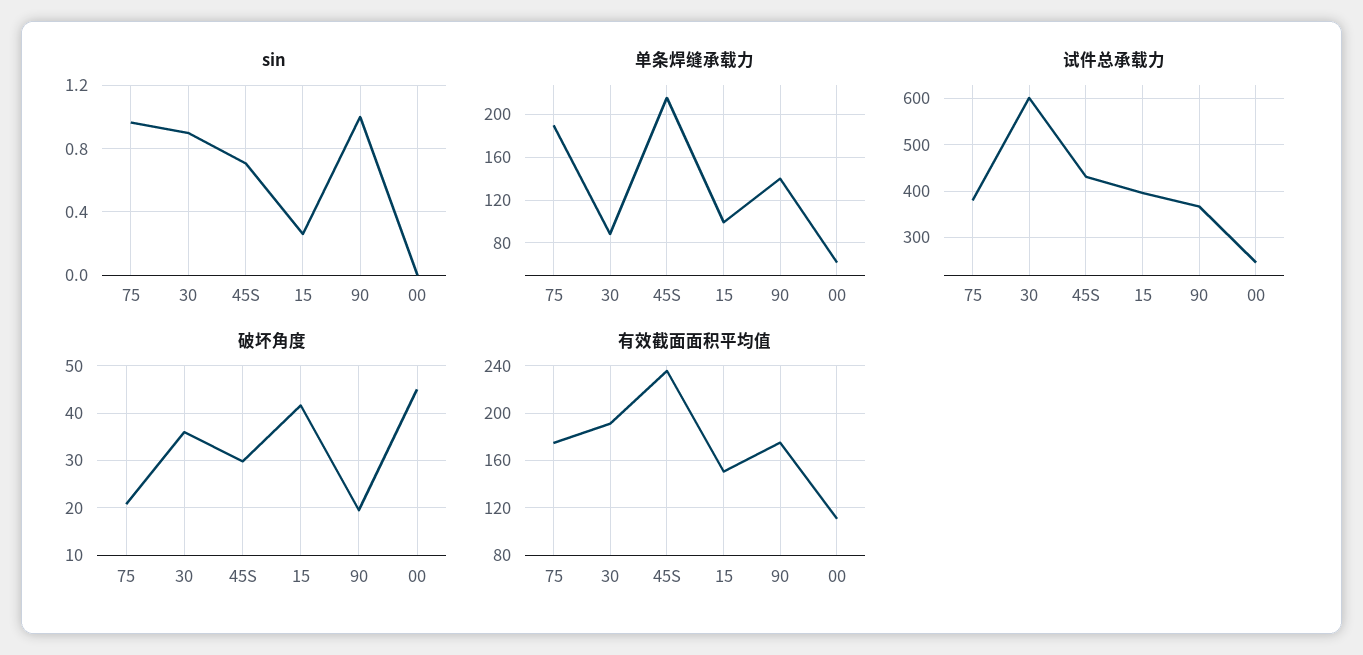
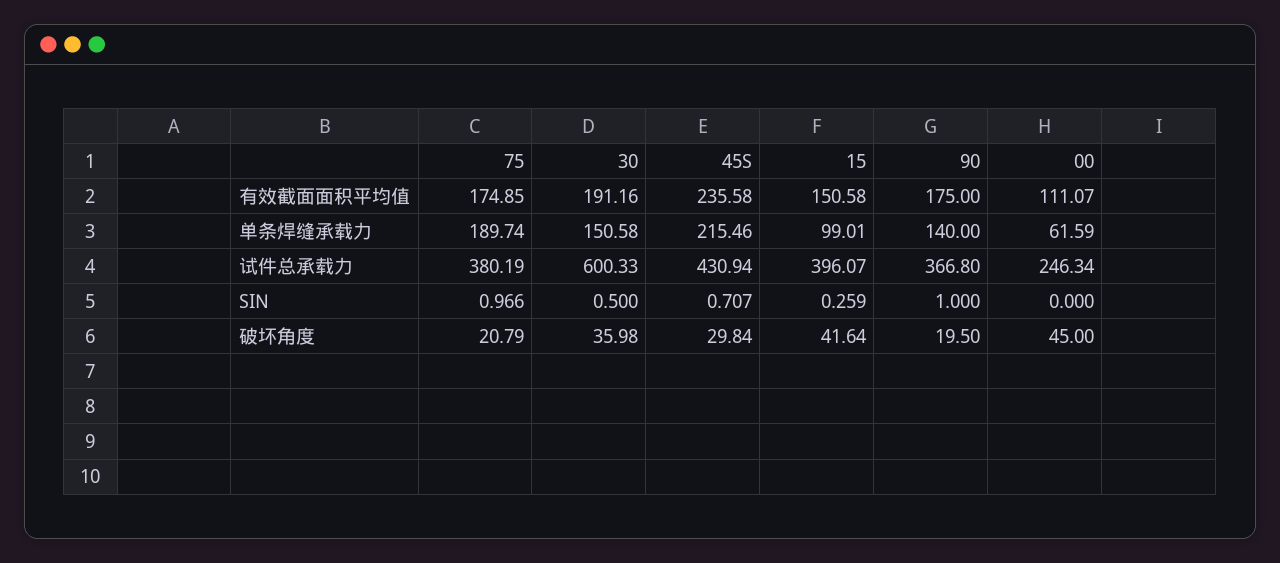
  {
    "sin": {
      "75": 0.966,
-     "30": 0.9,
+     "30": 0.5,
      "45S": 0.707,
      "15": 0.259,
      "90": 1,
      "00": 0
    },
    "单条焊缝承载力": {
      "75": 189.74,
-     "30": 90,
+     "30": 150.58,
      "45S": 215.46,
      "15": 99.01,
      "90": 140,
      "00": 61.59
    },
    "试件总承载力": {
      "75": 380.19,
      "30": 600.33,
      "45S": 430.94,
      "15": 396.07,
      "90": 366.8,
      "00": 246.34
    },
    "破坏角度": {
      "75": 20.79,
      "30": 35.98,
      "45S": 29.84,
      "15": 41.64,
      "90": 19.5,
      "00": 45
    },
    "有效截面面积平均值": {
      "75": 174.85,
      "30": 191.16,
      "45S": 235.58,
      "15": 150.58,
      "90": 175,
      "00": 111.07
    }
  }

